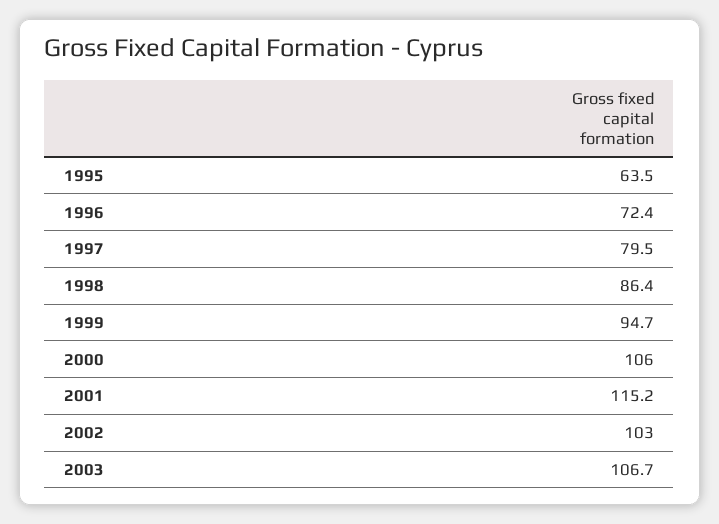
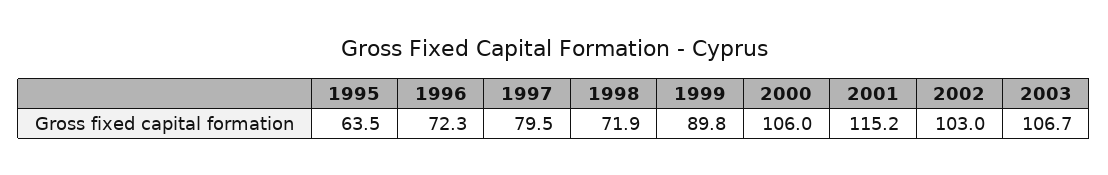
  {
    "1995": 63.5,
-   "1996": 72.4,
+   "1996": 72.3,
    "1997": 79.5,
-   "1998": 86.4,
+   "1998": 71.9,
-   "1999": 94.7,
+   "1999": 89.8,
    "2000": 106,
    "2001": 115.2,
    "2002": 103,
    "2003": 106.7
  }

